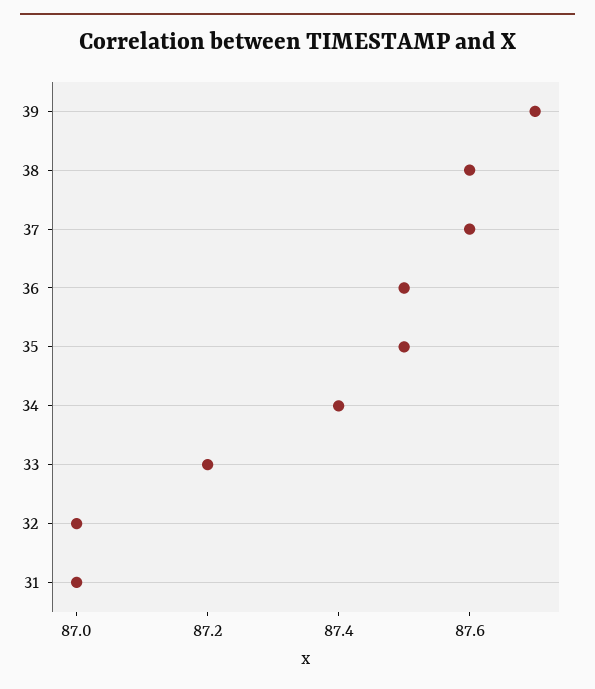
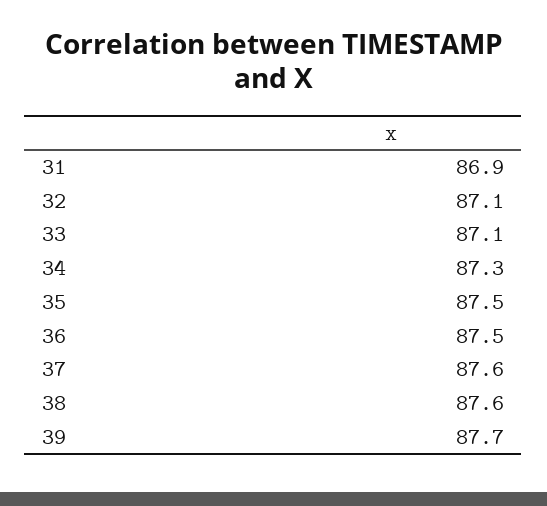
  {
    "39": 87.7,
    "38": 87.6,
    "37": 87.6,
    "36": 87.5,
    "35": 87.5,
-   "34": 87.4,
+   "34": 87.3,
-   "33": 87.2,
+   "33": 87.1,
-   "32": 87,
+   "32": 87.1,
-   "31": 87
+   "31": 86.9
  }

